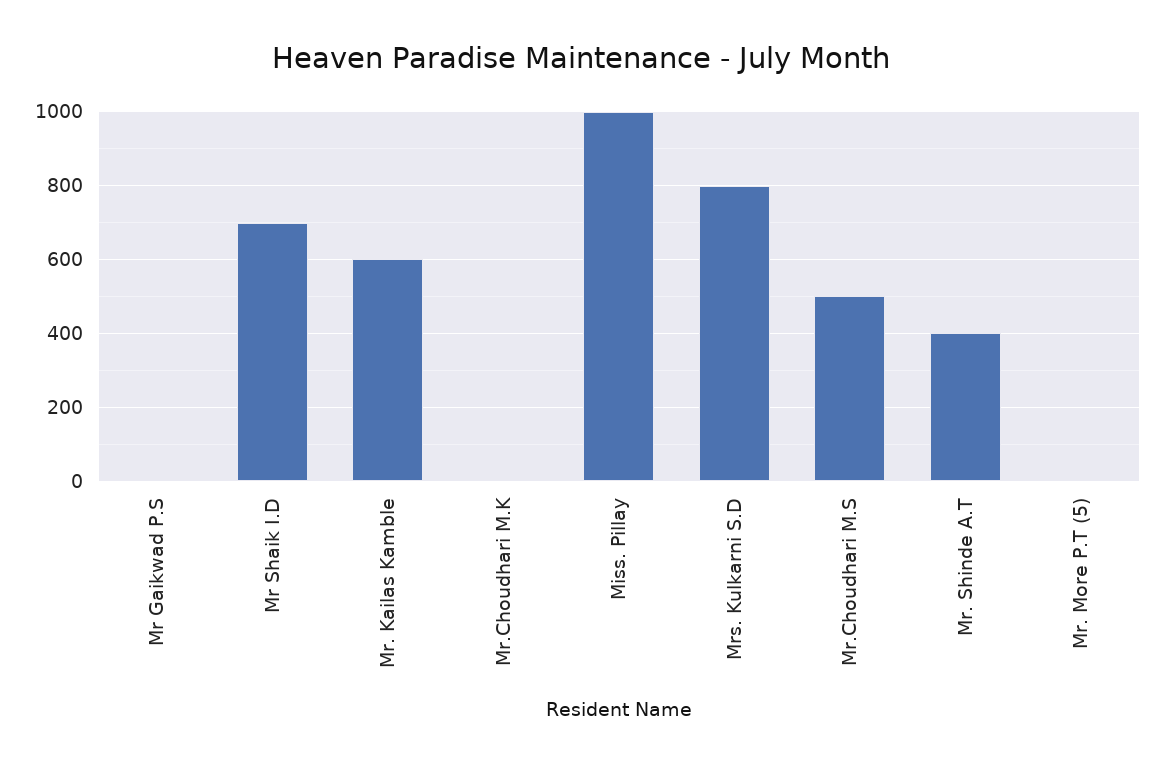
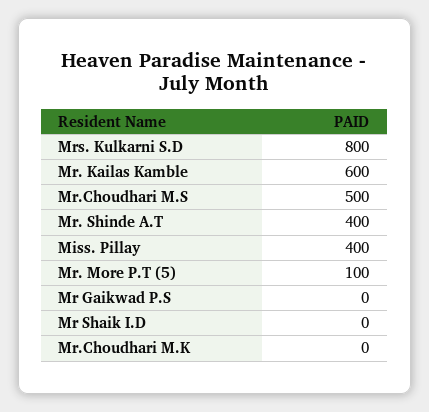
  {
    "Mr Gaikwad P.S": 0,
-   "Mr Shaik I.D": 700,
+   "Mr Shaik I.D": 0,
    "Mr. Kailas Kamble": 600,
    "Mr.Choudhari M.K": 0,
-   "Miss. Pillay": 1000,
+   "Miss. Pillay": 400,
    "Mrs. Kulkarni S.D": 800,
    "Mr.Choudhari M.S": 500,
    "Mr. Shinde A.T": 400,
-   "Mr. More P.T (5)": 0
+   "Mr. More P.T (5)": 100
  }

